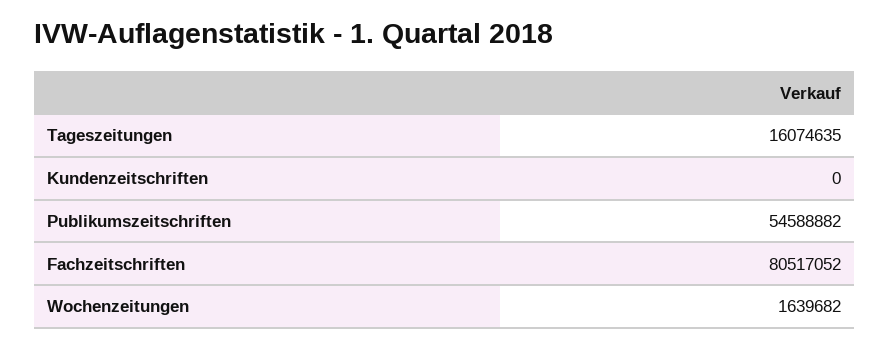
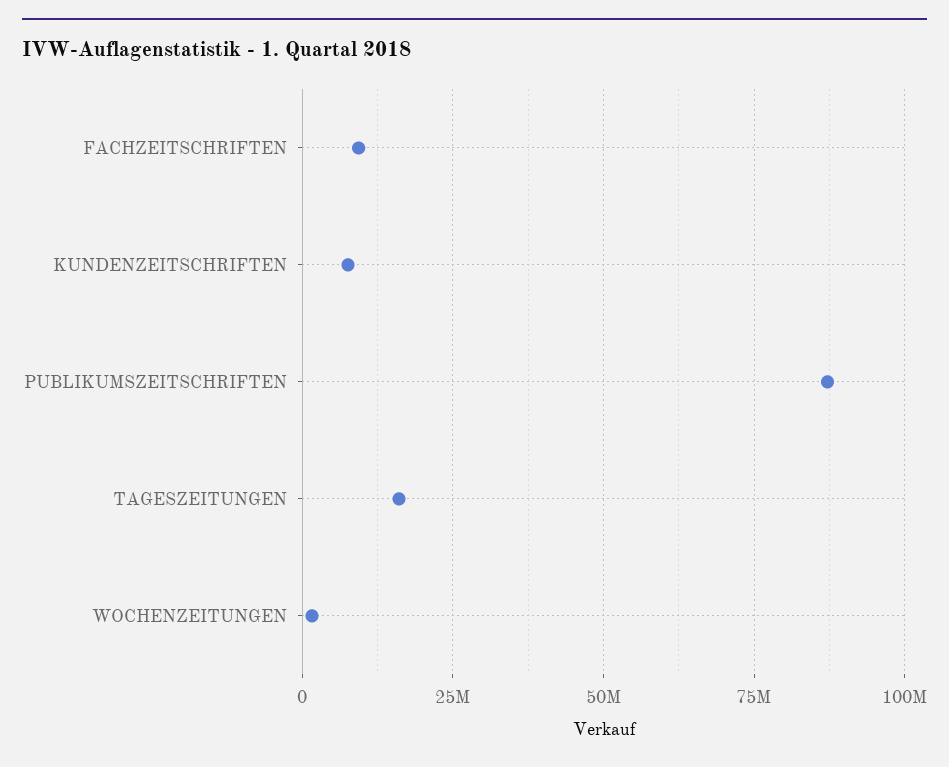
  {
    "Tageszeitungen": 16074635,
-   "Kundenzeitschriften": 0,
+   "Kundenzeitschriften": 7500000,
-   "Publikumszeitschriften": 54588882,
+   "Publikumszeitschriften": 87500000,
-   "Fachzeitschriften": 80517052,
+   "Fachzeitschriften": 10000000,
    "Wochenzeitungen": 1639682
  }

